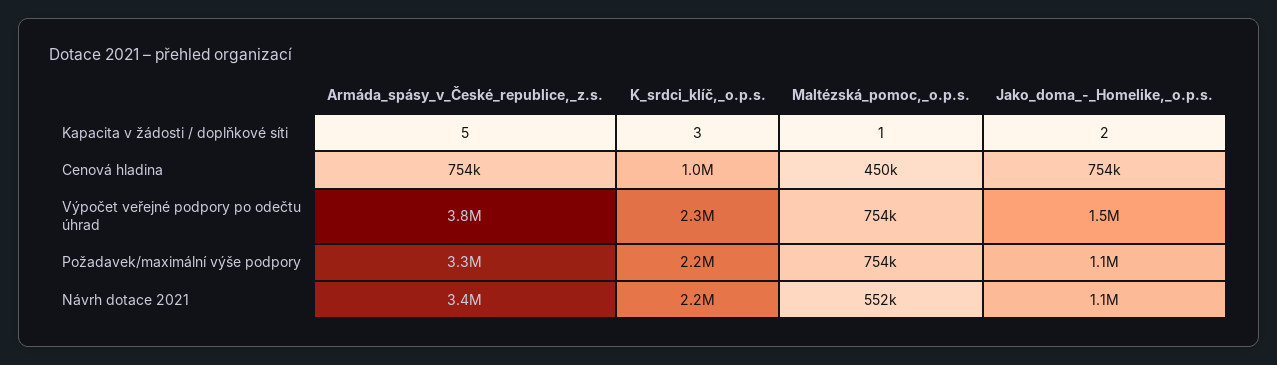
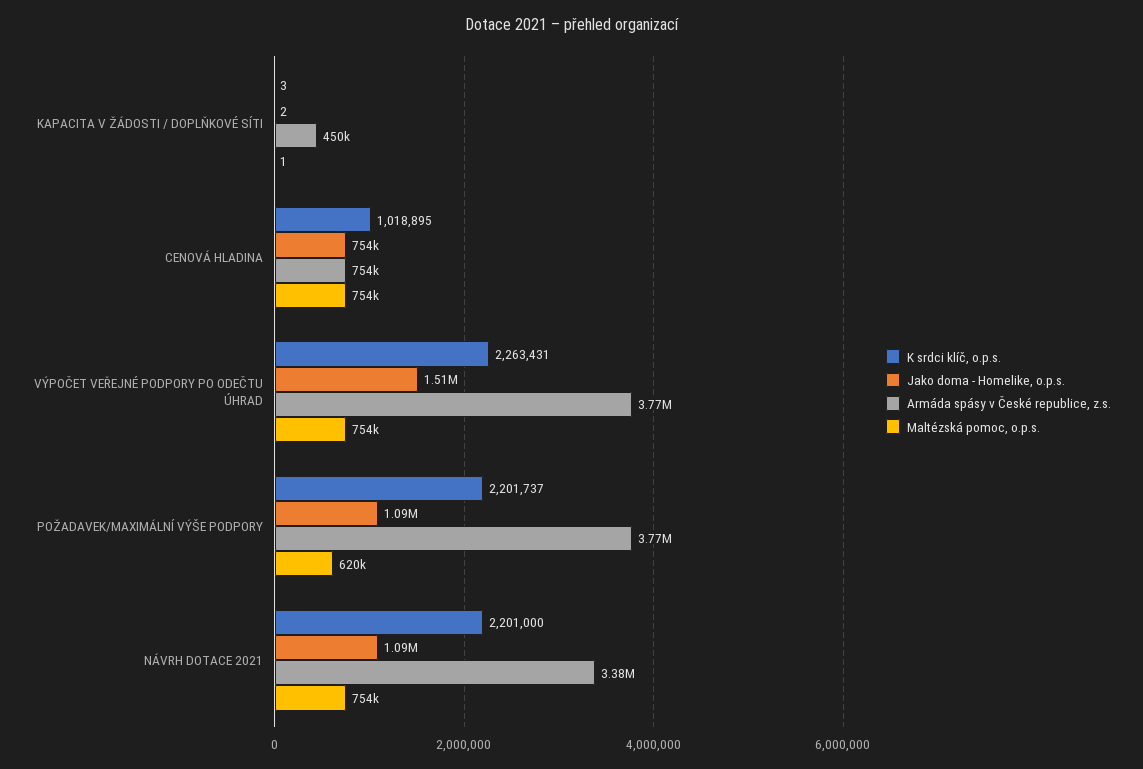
  {
    "Armáda_spásy_v_České_republice,_z.s.": {
-     "Kapacita v žádosti / doplňkové síti": 5,
+     "Kapacita v žádosti / doplňkové síti": 450000,
      "Cenová hladina": 754000,
      "Výpočet veřejné podpory po odečtu úhrad": 3770000,
-     "Požadavek/maximální výše podpory": 3300000,
+     "Požadavek/maximální výše podpory": 3770000,
      "Návrh dotace 2021": 3380000
    },
    "K_srdci_klíč,_o.p.s.": {
      "Kapacita v žádosti / doplňkové síti": 3,
      "Cenová hladina": 1018895,
      "Výpočet veřejné podpory po odečtu úhrad": 2263431,
      "Požadavek/maximální výše podpory": 2201737,
      "Návrh dotace 2021": 2201000
    },
    "Maltézská_pomoc,_o.p.s.": {
      "Kapacita v žádosti / doplňkové síti": 1,
-     "Cenová hladina": 450000,
+     "Cenová hladina": 754000,
      "Výpočet veřejné podpory po odečtu úhrad": 754000,
-     "Požadavek/maximální výše podpory": 754000,
+     "Požadavek/maximální výše podpory": 620000,
-     "Návrh dotace 2021": 552000
+     "Návrh dotace 2021": 754000
    },
    "Jako_doma_-_Homelike,_o.p.s.": {
      "Kapacita v žádosti / doplňkové síti": 2,
      "Cenová hladina": 754000,
      "Výpočet veřejné podpory po odečtu úhrad": 1510000,
      "Požadavek/maximální výše podpory": 1090000,
      "Návrh dotace 2021": 1090000
    }
  }

